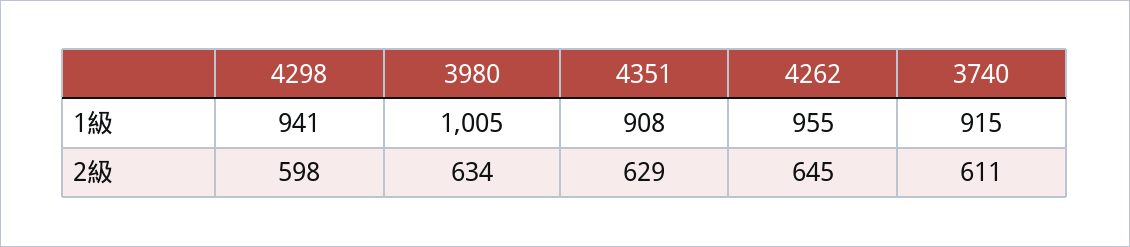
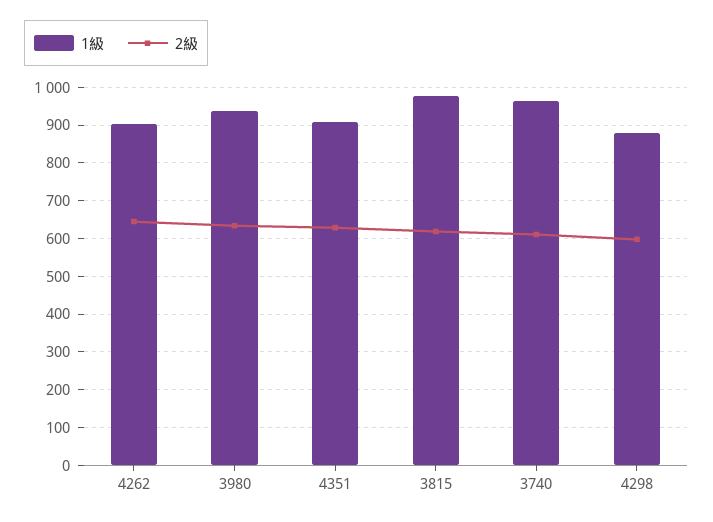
  {
    "1級": {
-     "4298": 941,
+     "4298": 880,
-     "3980": 1005,
+     "3980": 940,
      "4351": 908,
-     "4262": 955,
+     "4262": 900,
-     "3740": 915
+     "3740": 960,
+     "3815": 980
    },
    "2級": {
      "4298": 598,
      "3980": 634,
      "4351": 629,
      "4262": 645,
-     "3740": 611
+     "3740": 611,
+     "3815": 620
    }
  }

